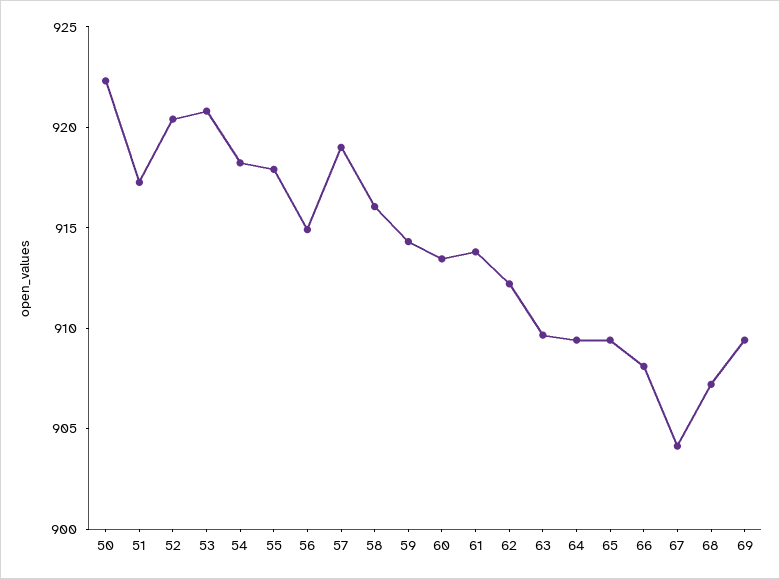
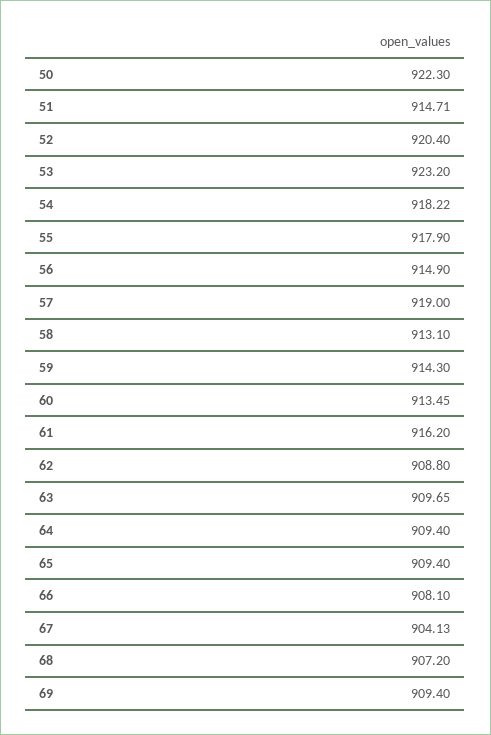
  {
    "50": 922.3,
-   "51": 917,
+   "51": 914.71,
    "52": 920.4,
-   "53": 921,
+   "53": 923.2,
    "54": 918.22,
    "55": 917.9,
    "56": 914.9,
    "57": 919,
-   "58": 916,
+   "58": 913.1,
    "59": 914.3,
    "60": 913.45,
-   "61": 914,
+   "61": 916.2,
-   "62": 912,
+   "62": 908.8,
    "63": 909.65,
    "64": 909.4,
    "65": 909.4,
    "66": 908.1,
    "67": 904.13,
    "68": 907.2,
    "69": 909.4
  }

